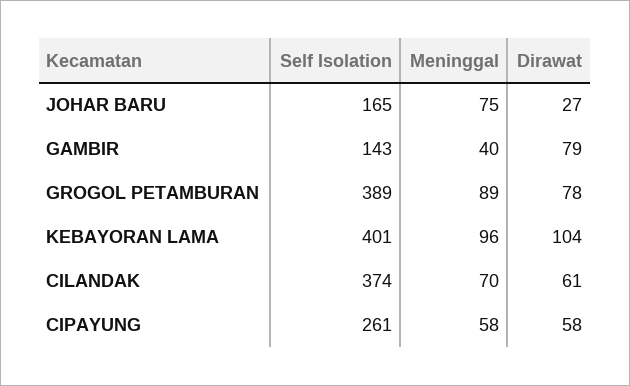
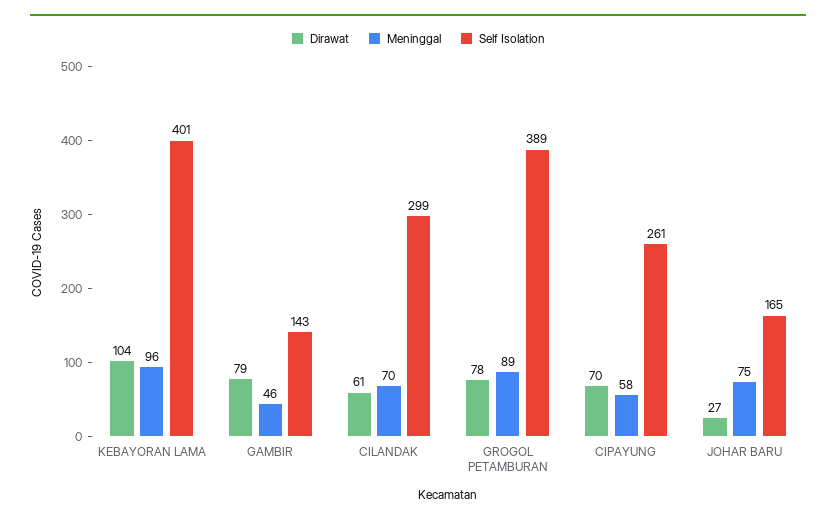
  {
    "Self Isolation": {
      "JOHAR BARU": 165,
      "GAMBIR": 143,
      "GROGOL PETAMBURAN": 389,
      "KEBAYORAN LAMA": 401,
-     "CILANDAK": 374,
+     "CILANDAK": 299,
      "CIPAYUNG": 261
    },
    "Meninggal": {
      "JOHAR BARU": 75,
-     "GAMBIR": 40,
+     "GAMBIR": 46,
      "GROGOL PETAMBURAN": 89,
      "KEBAYORAN LAMA": 96,
      "CILANDAK": 70,
      "CIPAYUNG": 58
    },
    "Dirawat": {
      "JOHAR BARU": 27,
      "GAMBIR": 79,
      "GROGOL PETAMBURAN": 78,
      "KEBAYORAN LAMA": 104,
      "CILANDAK": 61,
-     "CIPAYUNG": 58
+     "CIPAYUNG": 70
    }
  }

